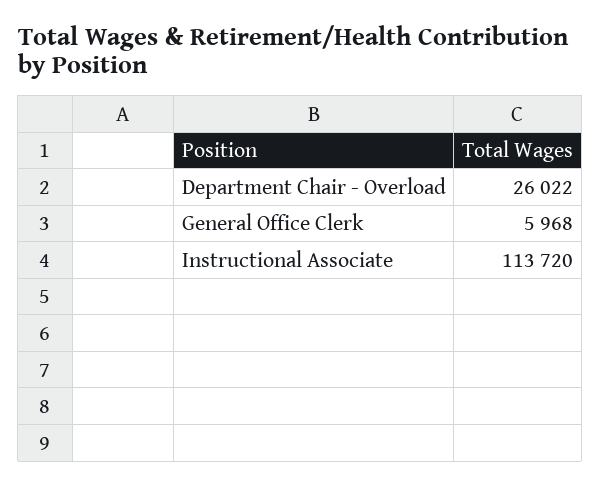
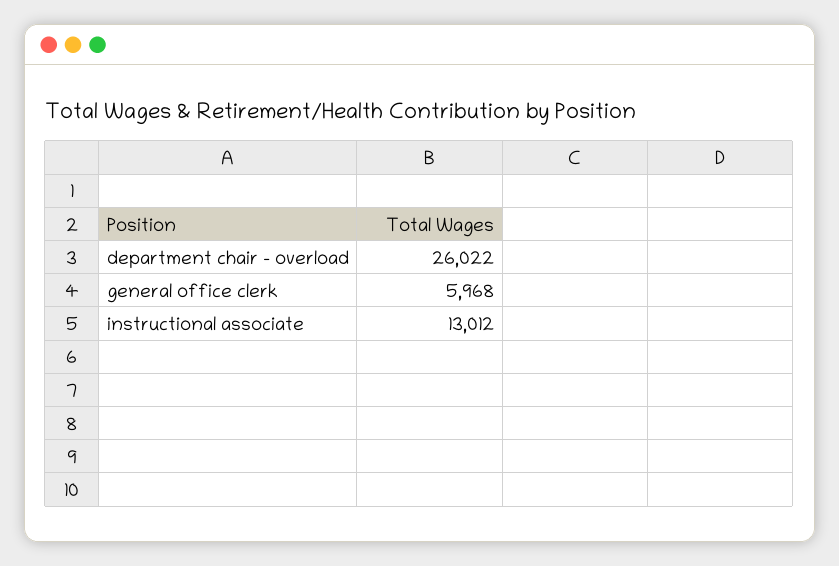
  {
    "Department Chair - Overload": 26022,
    "General Office Clerk": 5968,
-   "Instructional Associate": 113720
+   "Instructional Associate": 13012
  }

